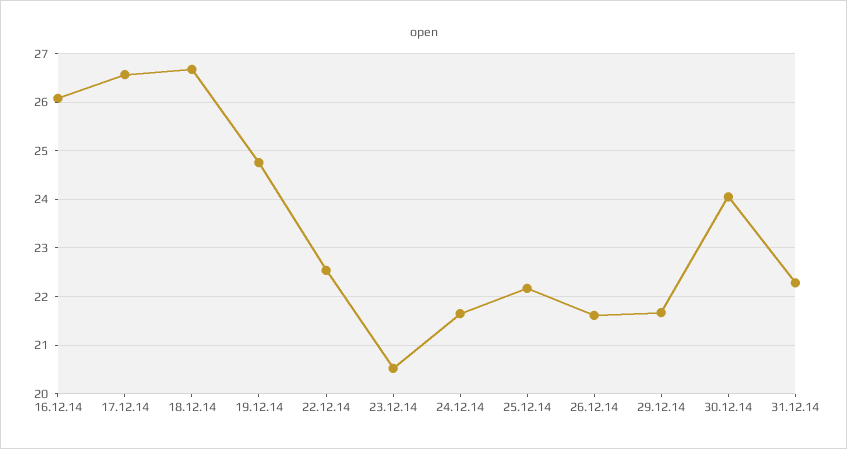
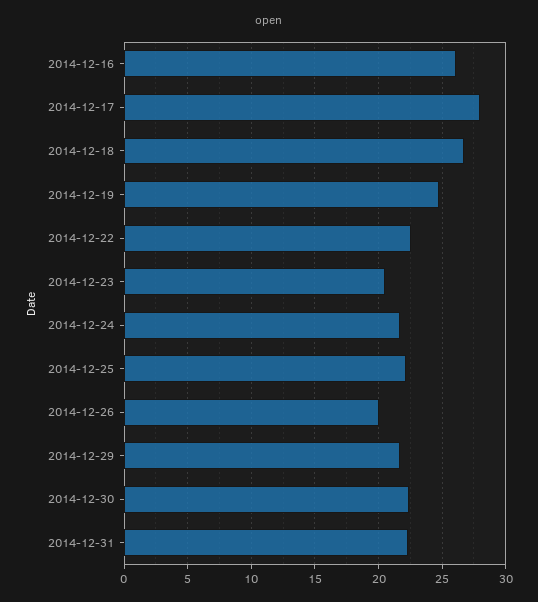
  {
    "16.12.14": 26,
-   "17.12.14": 26.6,
+   "17.12.14": 28,
    "18.12.14": 26.6,
    "19.12.14": 24.8,
    "22.12.14": 22.6,
    "23.12.14": 20.6,
    "24.12.14": 21.6,
    "25.12.14": 22.2,
-   "26.12.14": 21.6,
+   "26.12.14": 20,
    "29.12.14": 21.6,
-   "30.12.14": 24,
+   "30.12.14": 22.5,
    "31.12.14": 22.2
  }

